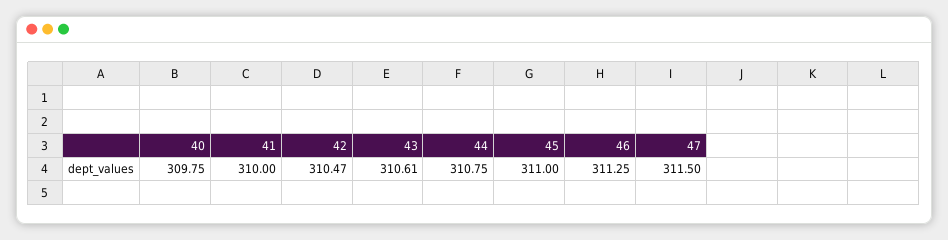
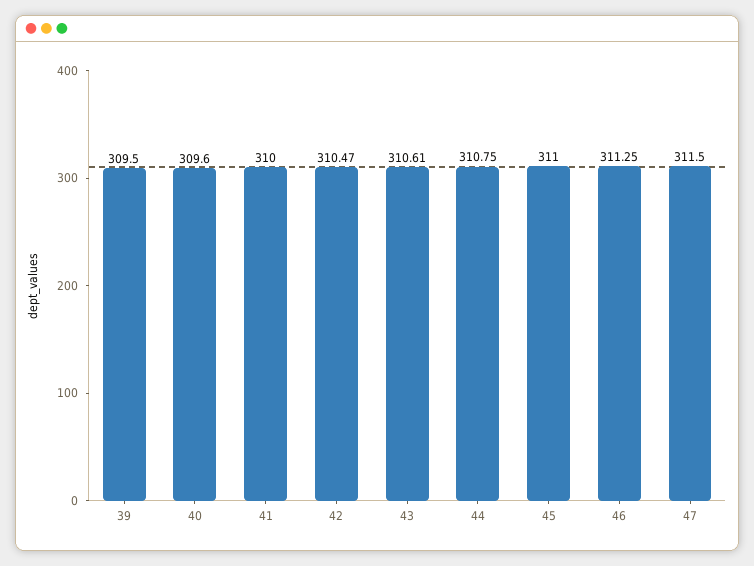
  {
-   "40": 309.75,
+   "40": 309.6,
    "41": 310,
    "42": 310.47,
    "43": 310.61,
    "44": 310.75,
    "45": 311,
    "46": 311.25,
-   "47": 311.5
+   "47": 311.5,
+   "39": 309.5
  }

